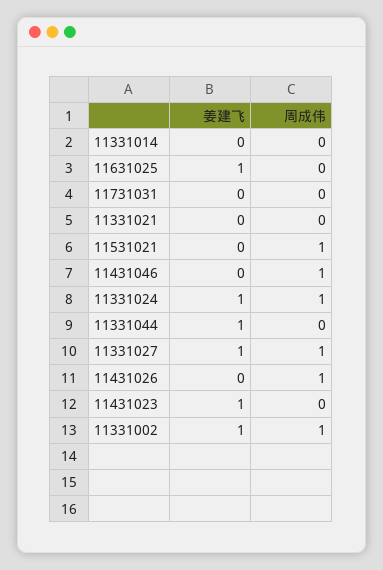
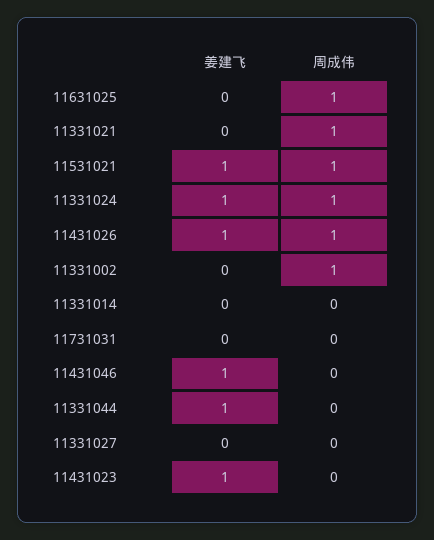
  {
    "姜建飞": {
      "11331014": 0,
-     "11631025": 1,
+     "11631025": 0,
      "11731031": 0,
      "11331021": 0,
-     "11531021": 0,
+     "11531021": 1,
-     "11431046": 0,
+     "11431046": 1,
      "11331024": 1,
      "11331044": 1,
-     "11331027": 1,
+     "11331027": 0,
-     "11431026": 0,
+     "11431026": 1,
      "11431023": 1,
-     "11331002": 1
+     "11331002": 0
    },
    "周成伟": {
      "11331014": 0,
-     "11631025": 0,
+     "11631025": 1,
      "11731031": 0,
-     "11331021": 0,
+     "11331021": 1,
      "11531021": 1,
-     "11431046": 1,
+     "11431046": 0,
      "11331024": 1,
      "11331044": 0,
-     "11331027": 1,
+     "11331027": 0,
      "11431026": 1,
      "11431023": 0,
      "11331002": 1
    }
  }

